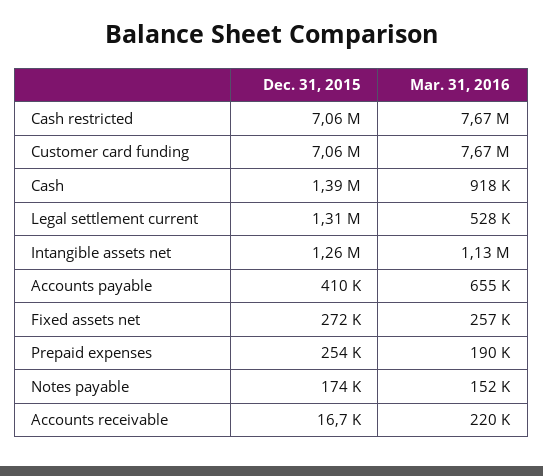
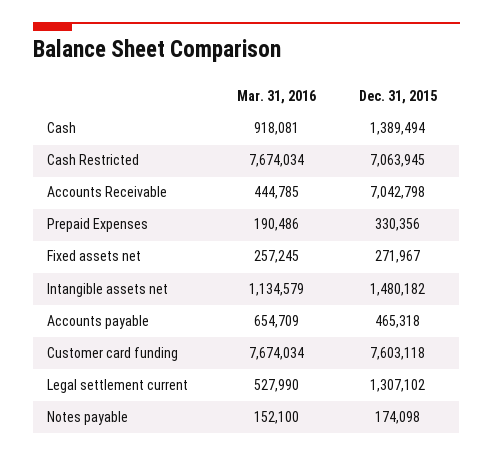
  {
    "Dec. 31, 2015": {
      "Cash restricted": 7063945,
-     "Customer card funding": 7060000,
+     "Customer card funding": 7603118,
      "Cash": 1389494,
      "Legal settlement current": 1307102,
-     "Intangible assets net": 1260000,
+     "Intangible assets net": 1480182,
-     "Accounts payable": 410000,
+     "Accounts payable": 465318,
      "Fixed assets net": 271967,
-     "Prepaid expenses": 254000,
+     "Prepaid expenses": 330356,
      "Notes payable": 174098,
-     "Accounts receivable": 16700
+     "Accounts receivable": 7042798
    },
    "Mar. 31, 2016": {
      "Cash restricted": 7674034,
      "Customer card funding": 7674034,
      "Cash": 918081,
      "Legal settlement current": 527990,
      "Intangible assets net": 1134579,
      "Accounts payable": 654709,
      "Fixed assets net": 257245,
      "Prepaid expenses": 190486,
      "Notes payable": 152100,
-     "Accounts receivable": 220000
+     "Accounts receivable": 444785
    }
  }

